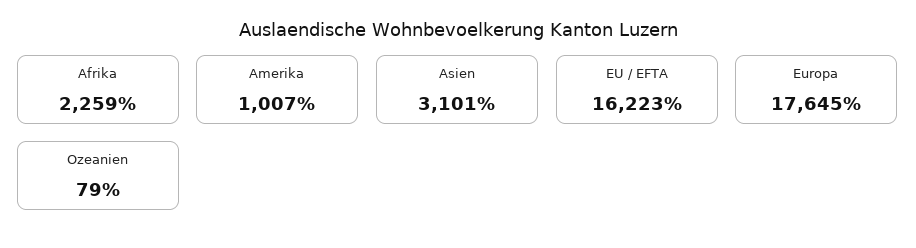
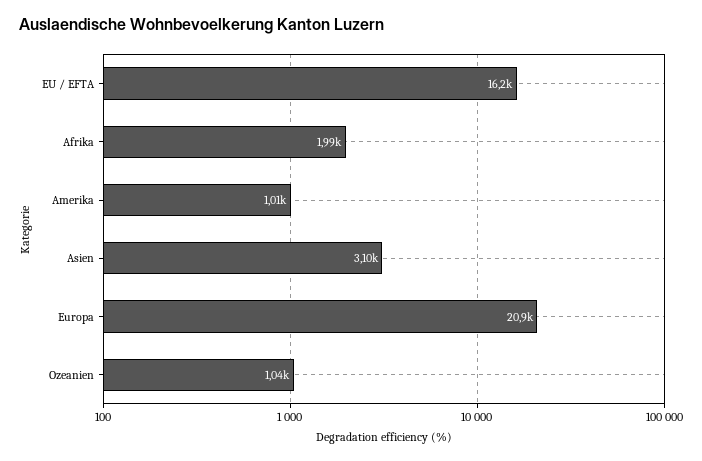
  {
-   "Afrika": 2259,
+   "Afrika": 1990,
    "Amerika": 1007,
    "Asien": 3101,
    "EU / EFTA": 16223,
-   "Europa": 17645,
+   "Europa": 20900,
-   "Ozeanien": 79
+   "Ozeanien": 1040
  }

